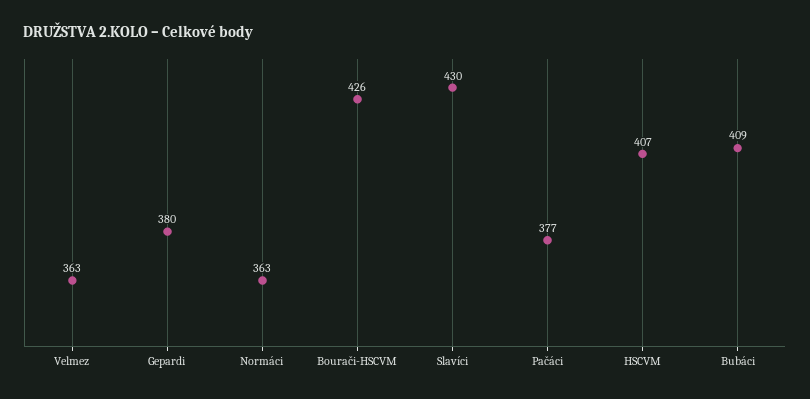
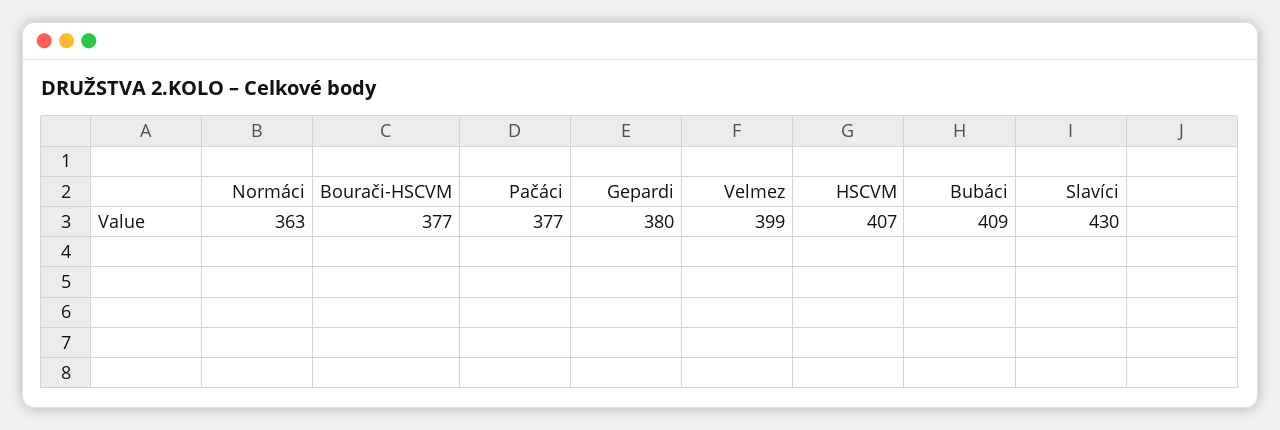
  {
-   "Velmez": 363,
+   "Velmez": 399,
    "Gepardi": 380,
    "Normáci": 363,
-   "Bourači-HSCVM": 426,
+   "Bourači-HSCVM": 377,
    "Slavíci": 430,
    "Pačáci": 377,
    "HSCVM": 407,
    "Bubáci": 409
  }

